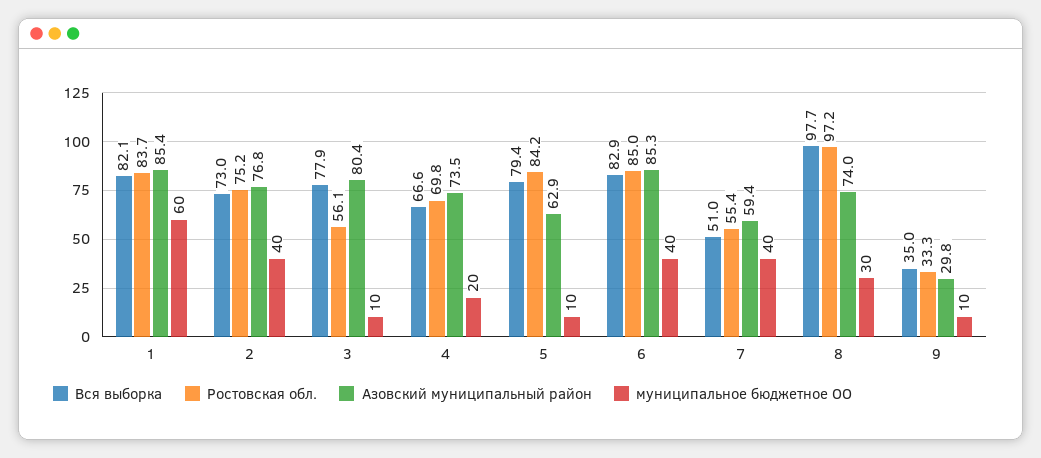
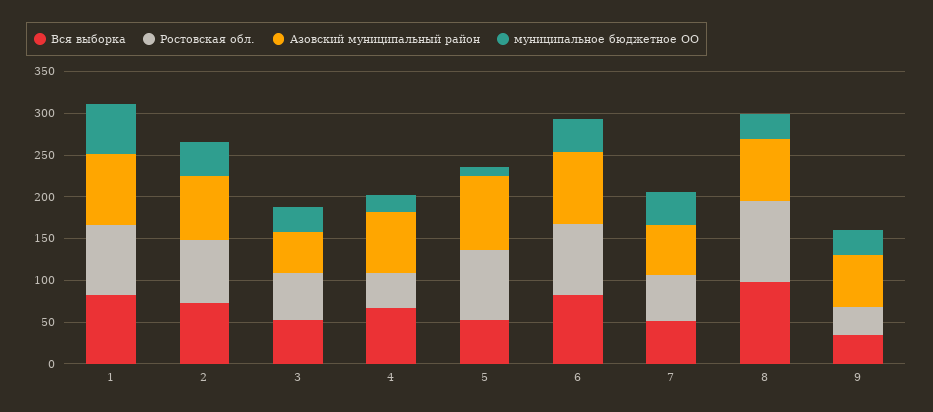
  {
    "Вся выборка": {
      "1": 82.1,
      "2": 73,
-     "3": 77.9,
+     "3": 50,
      "4": 66.6,
-     "5": 79.4,
+     "5": 50,
      "6": 82.9,
      "7": 51,
      "8": 97.7,
      "9": 35
    },
    "Ростовская обл.": {
      "1": 83.7,
      "2": 75.2,
      "3": 56.1,
-     "4": 69.8,
+     "4": 40,
      "5": 84.2,
      "6": 85,
      "7": 55.4,
      "8": 97.2,
      "9": 33.3
    },
    "Азовский муниципальный район": {
      "1": 85.4,
      "2": 76.8,
-     "3": 80.4,
+     "3": 50,
      "4": 73.5,
-     "5": 62.9,
+     "5": 90,
      "6": 85.3,
      "7": 59.4,
      "8": 74,
-     "9": 29.8
+     "9": 60
    },
    "муниципальное бюджетное ОО": {
      "1": 60,
      "2": 40,
-     "3": 10,
+     "3": 30,
      "4": 20,
      "5": 10,
      "6": 40,
      "7": 40,
      "8": 30,
-     "9": 10
+     "9": 30
    }
  }

